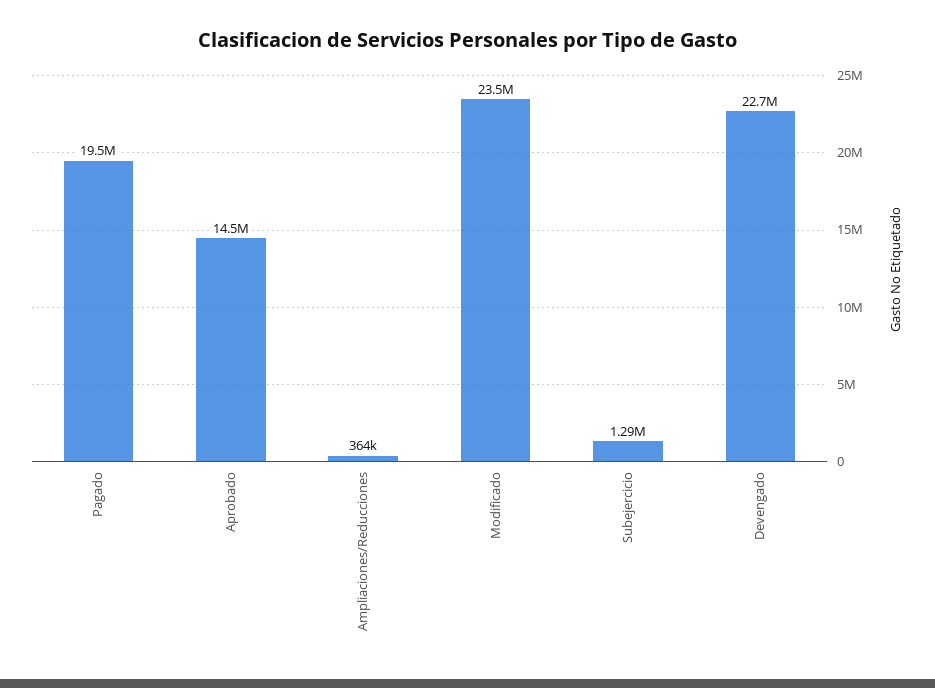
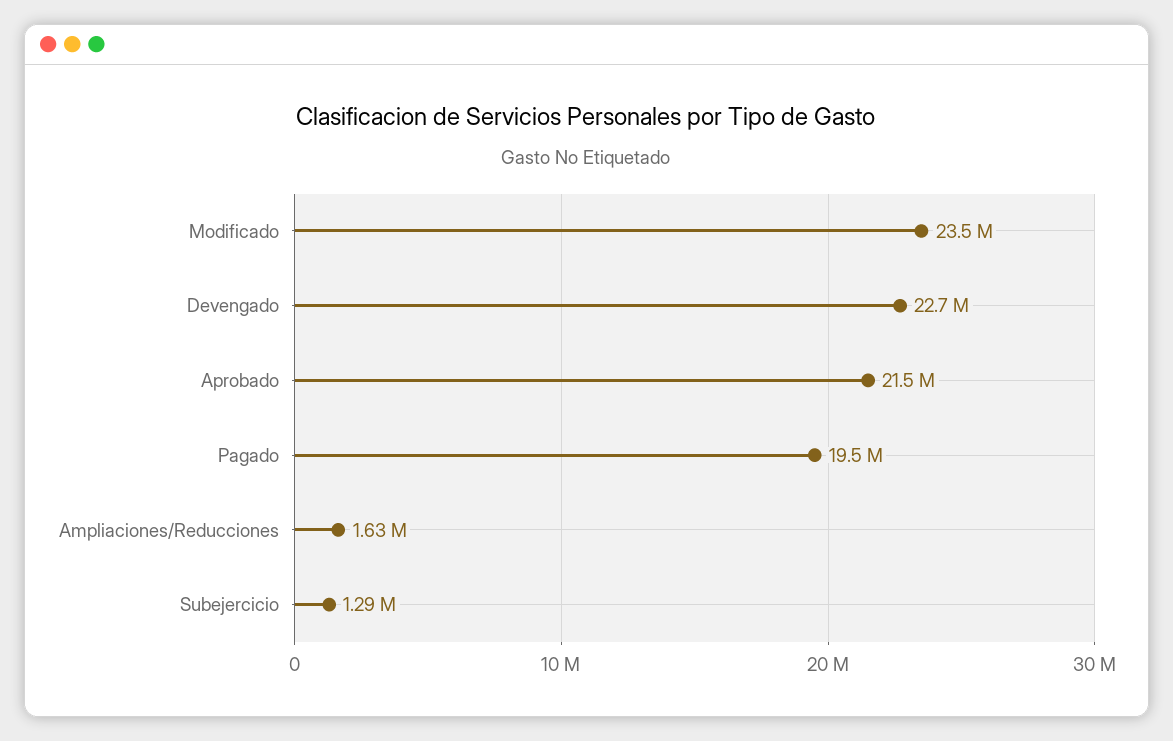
  {
    "Pagado": 19500000,
-   "Aprobado": 14500000,
+   "Aprobado": 21500000,
-   "Ampliaciones/Reducciones": 364000,
+   "Ampliaciones/Reducciones": 1630000,
    "Modificado": 23500000,
    "Subejercicio": 1290000,
    "Devengado": 22700000
  }

